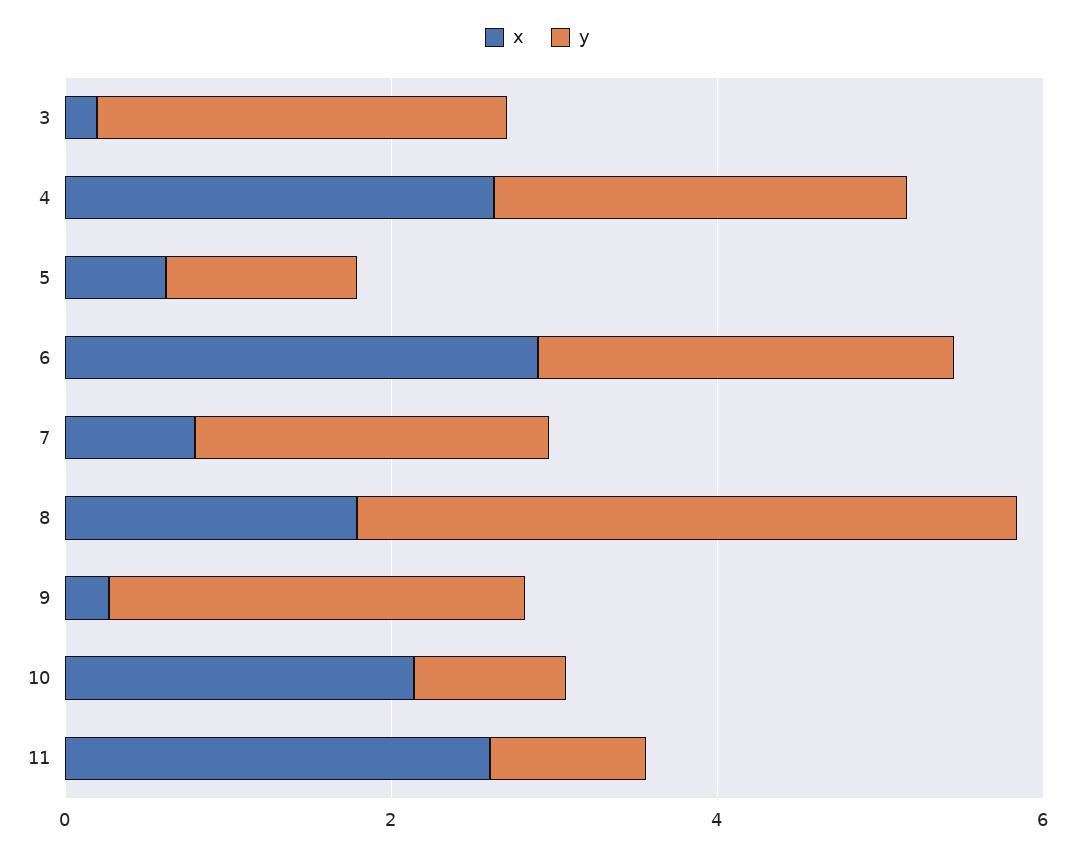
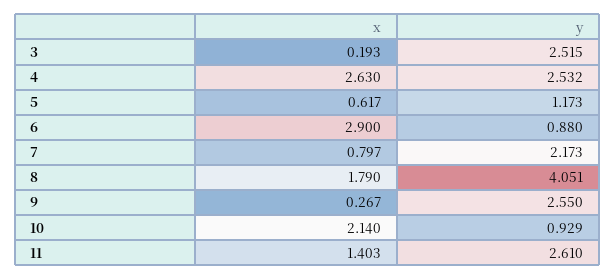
  {
    "x": {
      "3": 0.193,
      "4": 2.63,
      "5": 0.617,
      "6": 2.9,
      "7": 0.797,
      "8": 1.79,
      "9": 0.267,
      "10": 2.14,
-     "11": 2.5
+     "11": 1.403
    },
    "y": {
      "3": 2.515,
      "4": 2.532,
      "5": 1.173,
-     "6": 2.5,
+     "6": 0.88,
      "7": 2.173,
      "8": 4.051,
      "9": 2.55,
      "10": 0.929,
-     "11": 1
+     "11": 2.61
    }
  }

